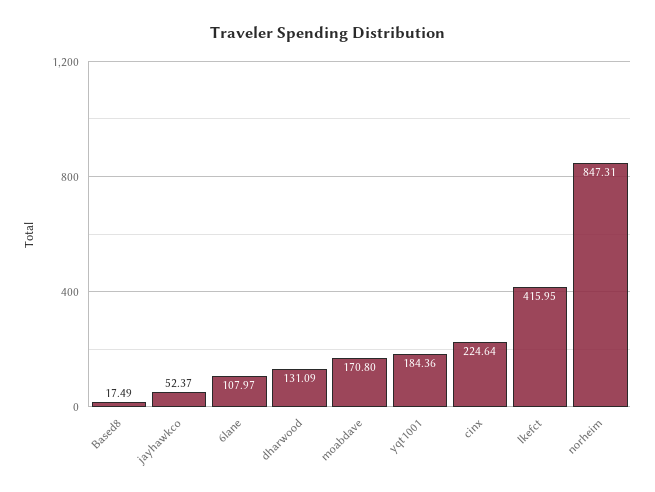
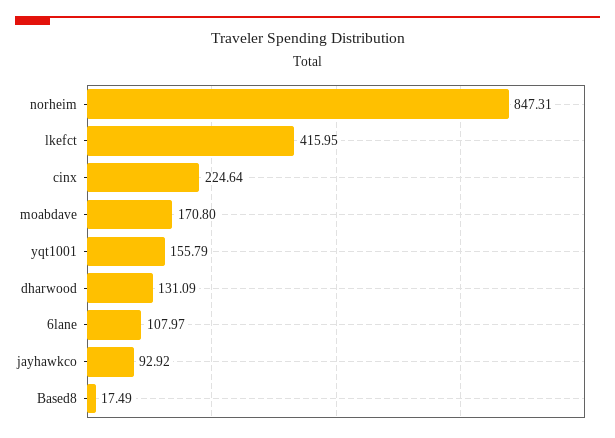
  {
    "Based8": 17.49,
-   "jayhawkco": 52.37,
+   "jayhawkco": 92.92,
    "6lane": 107.97,
    "dharwood": 131.09,
    "moabdave": 170.8,
-   "yqt1001": 184.36,
+   "yqt1001": 155.79,
    "cinx": 224.64,
    "lkefct": 415.95,
    "norheim": 847.31
  }

